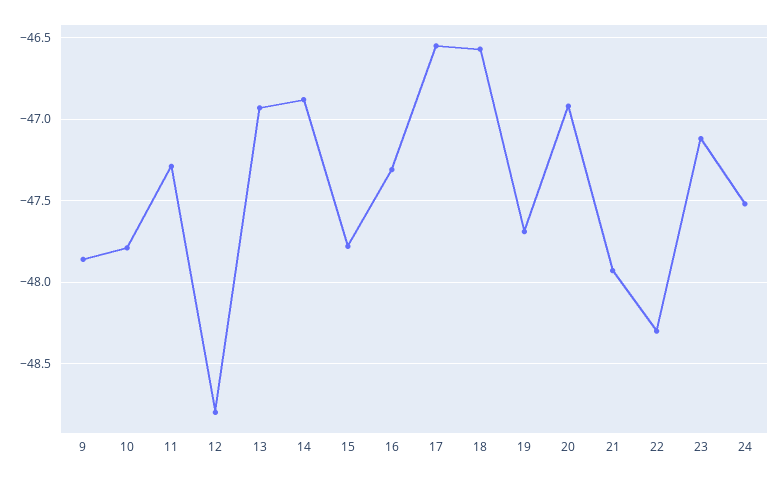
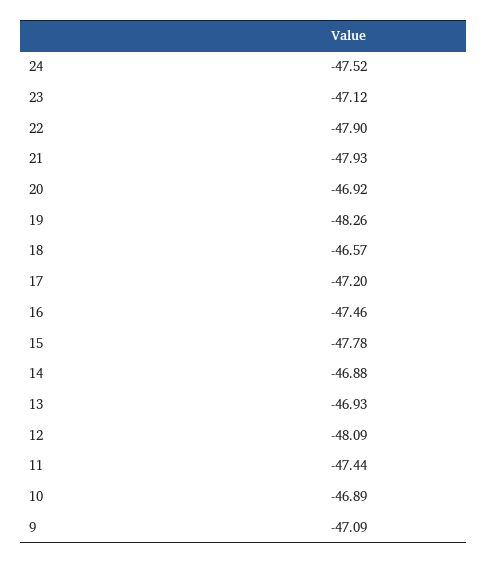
  {
-   "9": -47.85,
+   "9": -47.09,
-   "10": -47.8,
+   "10": -46.89,
-   "11": -47.3,
+   "11": -47.44,
-   "12": -48.8,
+   "12": -48.09,
    "13": -46.93,
    "14": -46.88,
    "15": -47.78,
-   "16": -47.3,
+   "16": -47.46,
-   "17": -46.55,
+   "17": -47.2,
    "18": -46.57,
-   "19": -47.7,
+   "19": -48.26,
    "20": -46.92,
    "21": -47.93,
-   "22": -48.3,
+   "22": -47.9,
    "23": -47.12,
    "24": -47.52
  }

